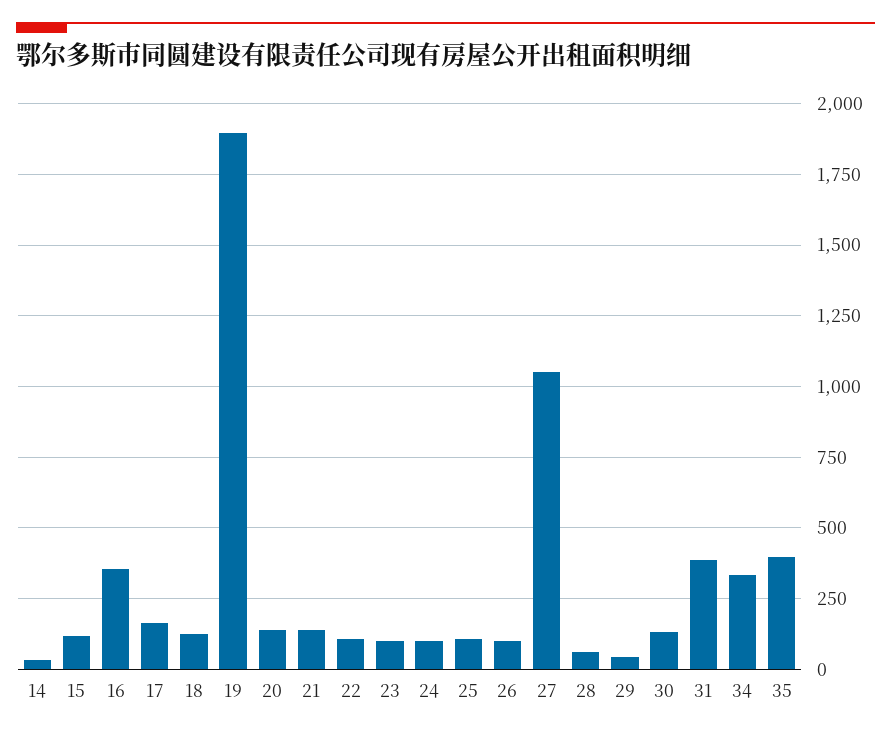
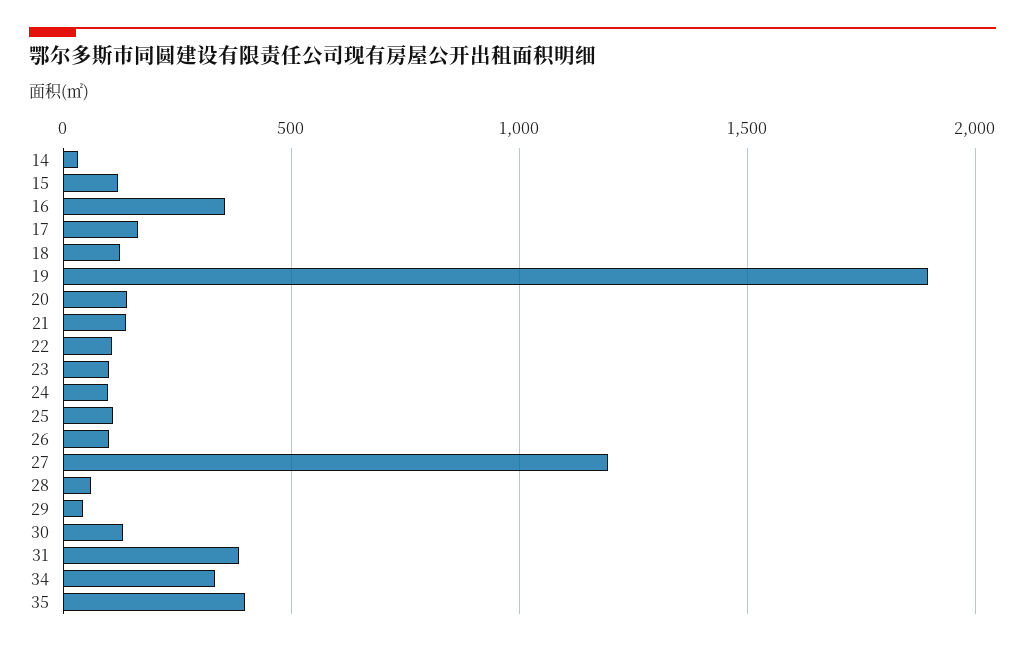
  {
    "14": 25,
    "15": 125,
    "16": 350,
    "17": 175,
    "18": 125,
    "19": 1900,
    "20": 150,
    "21": 125,
    "22": 100,
    "23": 100,
    "24": 100,
    "25": 100,
    "26": 100,
-   "27": 1050,
+   "27": 1200,
    "28": 50,
    "29": 50,
    "30": 125,
    "31": 375,
    "34": 325,
    "35": 400
  }

